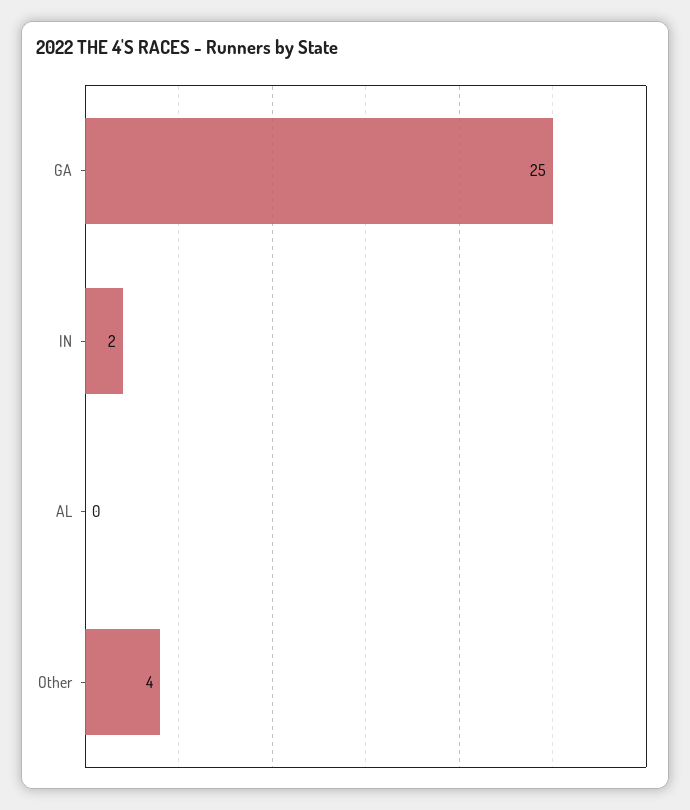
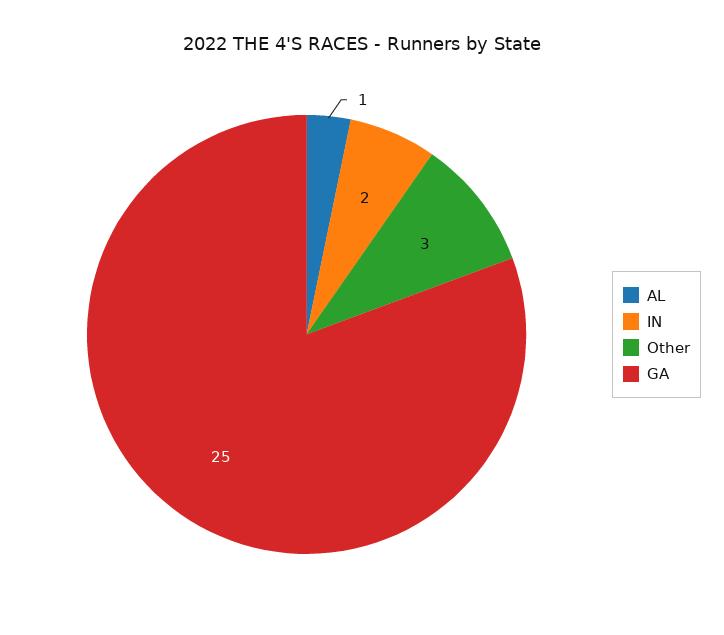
  {
    "GA": 25,
    "IN": 2,
-   "AL": 0,
+   "AL": 1,
-   "Other": 4
+   "Other": 3
  }

